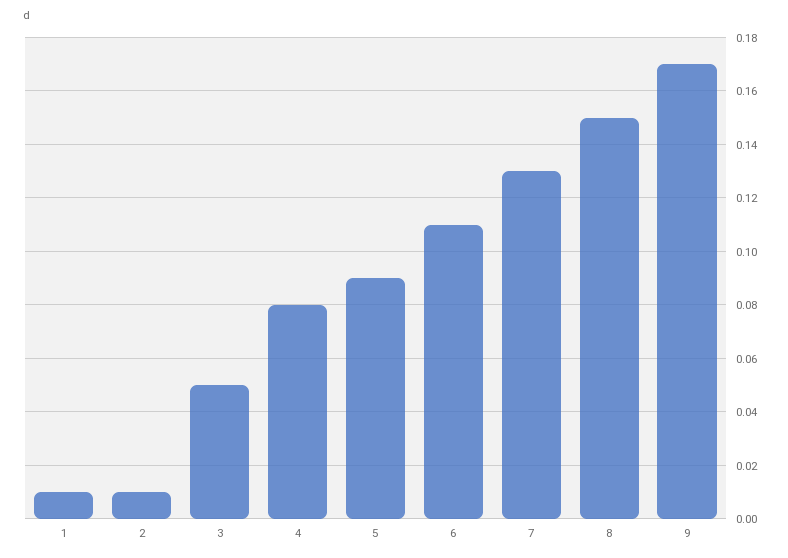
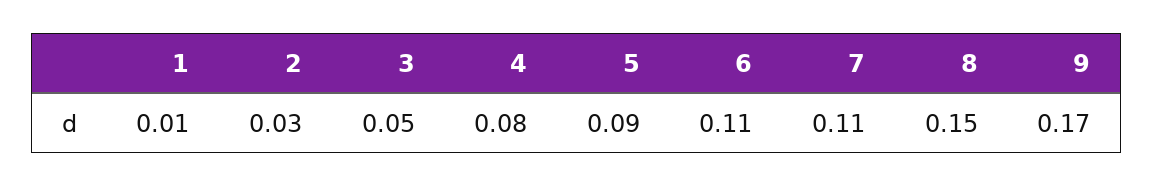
  {
    "1": 0.01,
-   "2": 0.01,
+   "2": 0.03,
    "3": 0.05,
    "4": 0.08,
    "5": 0.09,
    "6": 0.11,
-   "7": 0.13,
+   "7": 0.11,
    "8": 0.15,
    "9": 0.17
  }

